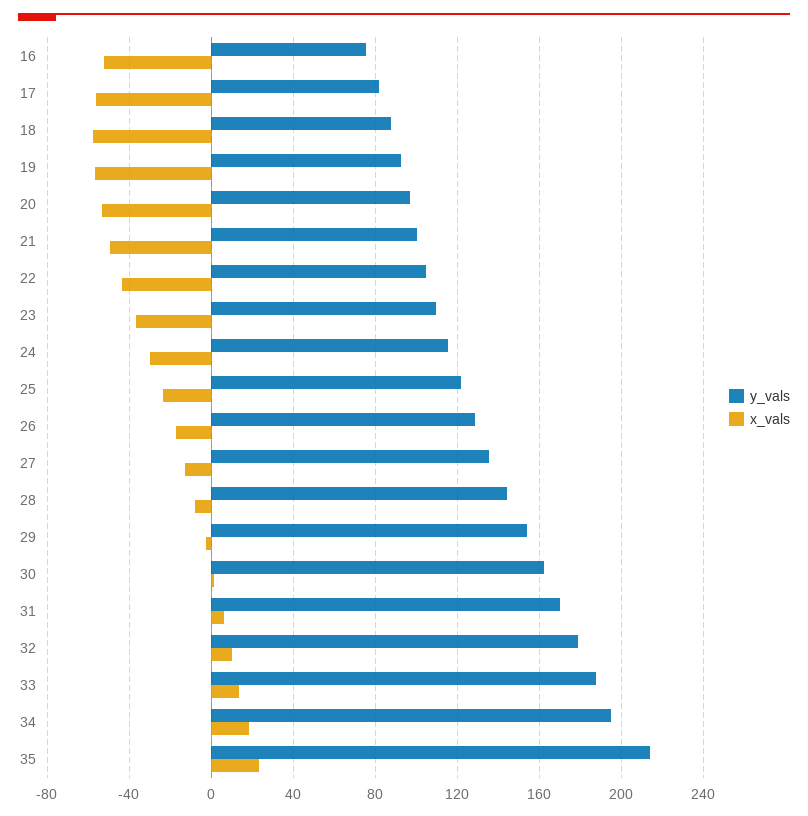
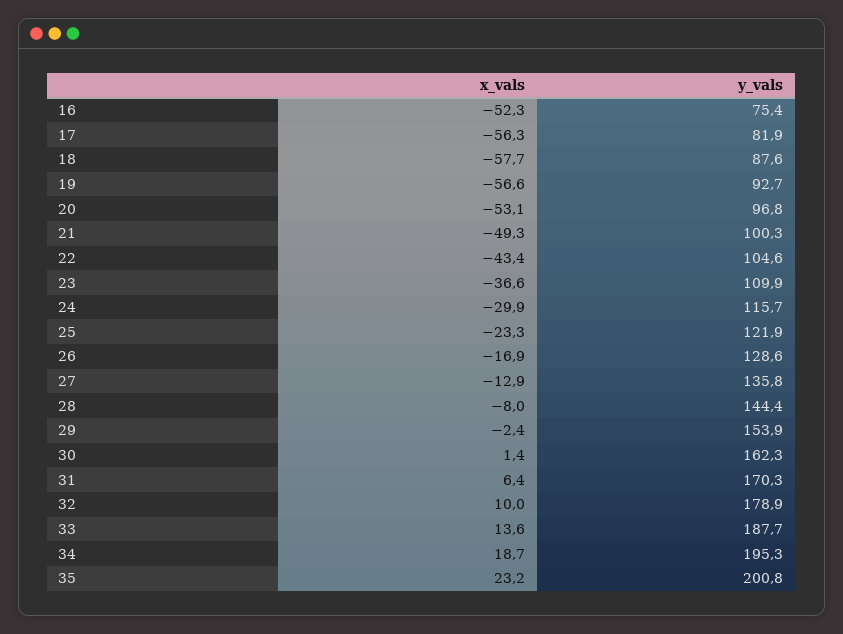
  {
    "y_vals": {
      "16": 75.4,
      "17": 81.9,
      "18": 87.6,
      "19": 92.7,
      "20": 96.8,
      "21": 100.3,
      "22": 104.6,
      "23": 109.9,
      "24": 115.7,
      "25": 121.9,
      "26": 128.6,
      "27": 135.8,
      "28": 144.4,
      "29": 153.9,
      "30": 162.3,
      "31": 170.3,
      "32": 178.9,
      "33": 187.7,
      "34": 195.3,
-     "35": 215
+     "35": 200.8
    },
    "x_vals": {
      "16": -52.3,
      "17": -56.3,
      "18": -57.7,
      "19": -56.6,
      "20": -53.1,
      "21": -49.3,
      "22": -43.4,
      "23": -36.6,
      "24": -29.9,
      "25": -23.3,
      "26": -16.9,
      "27": -12.9,
      "28": -8,
      "29": -2.4,
      "30": 1.4,
      "31": 6.4,
      "32": 10,
      "33": 13.6,
      "34": 18.7,
      "35": 23.2
    }
  }

